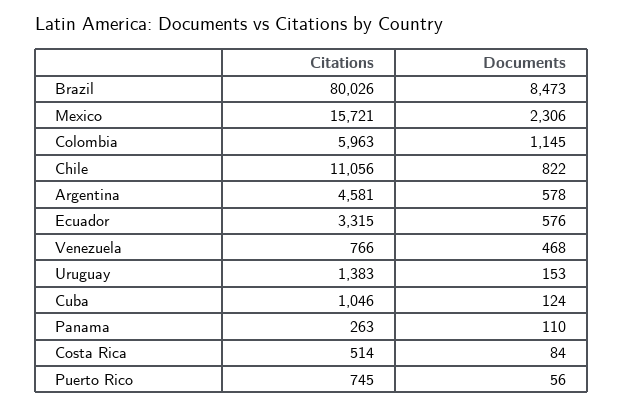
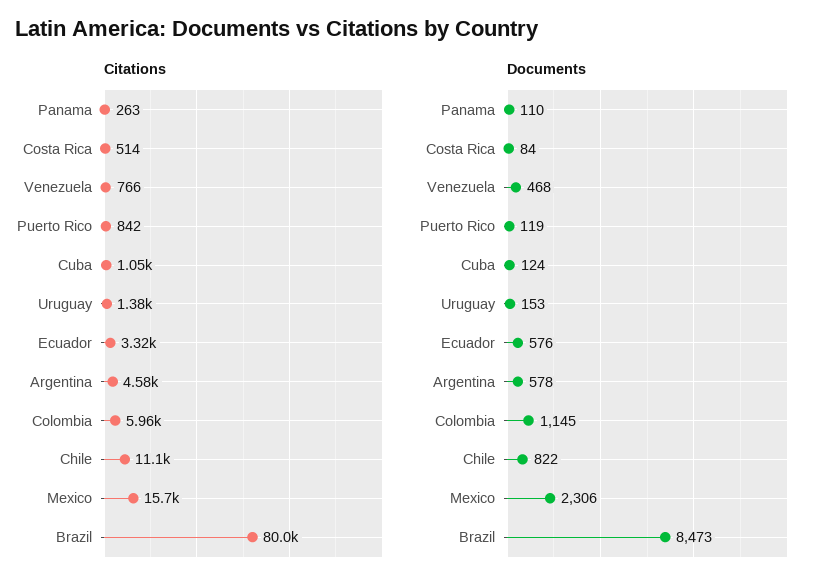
  {
    "Citations": {
      "Brazil": 80026,
      "Mexico": 15721,
      "Colombia": 5963,
      "Chile": 11056,
      "Argentina": 4581,
      "Ecuador": 3315,
      "Venezuela": 766,
      "Uruguay": 1383,
      "Cuba": 1046,
      "Panama": 263,
      "Costa Rica": 514,
-     "Puerto Rico": 745
+     "Puerto Rico": 842
    },
    "Documents": {
      "Brazil": 8473,
      "Mexico": 2306,
      "Colombia": 1145,
      "Chile": 822,
      "Argentina": 578,
      "Ecuador": 576,
      "Venezuela": 468,
      "Uruguay": 153,
      "Cuba": 124,
      "Panama": 110,
      "Costa Rica": 84,
-     "Puerto Rico": 56
+     "Puerto Rico": 119
    }
  }

